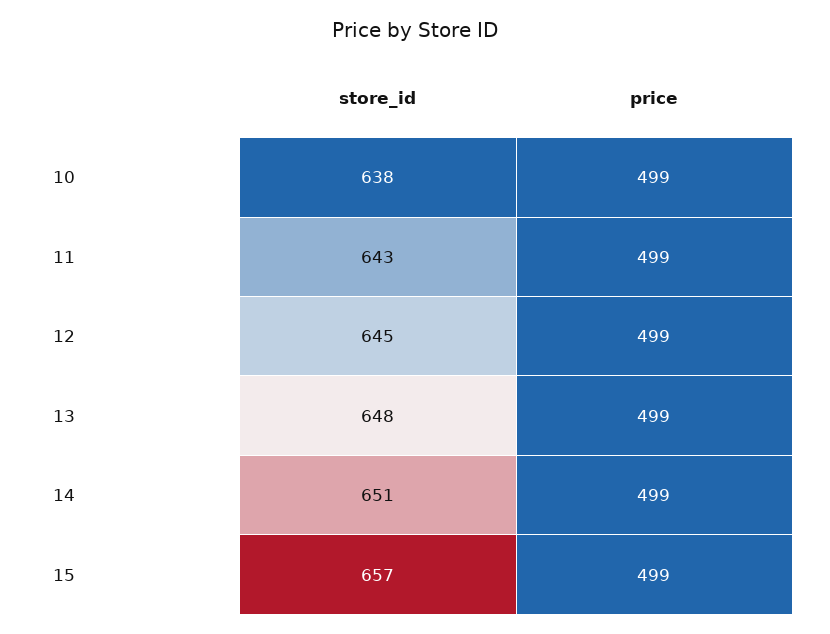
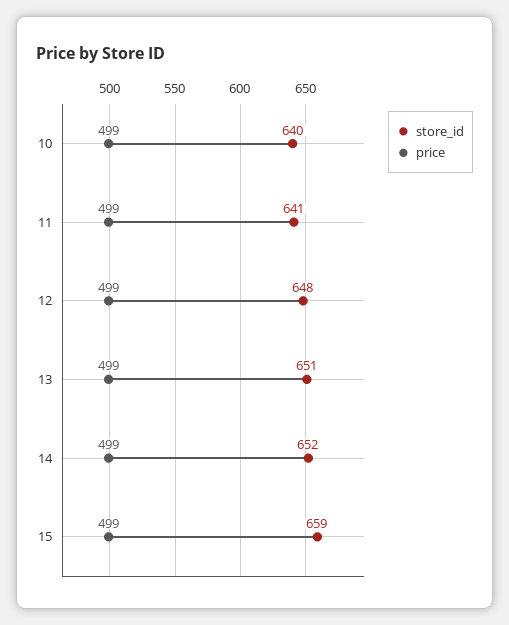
  {
    "store_id": {
-     "10": 638,
+     "10": 640,
-     "11": 643,
+     "11": 641,
-     "12": 645,
+     "12": 648,
-     "13": 648,
+     "13": 651,
-     "14": 651,
+     "14": 652,
-     "15": 657
+     "15": 659
    },
    "price": {
      "10": 499,
      "11": 499,
      "12": 499,
      "13": 499,
      "14": 499,
      "15": 499
    }
  }

